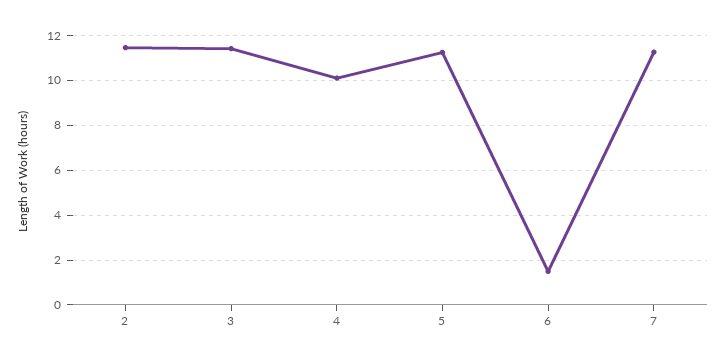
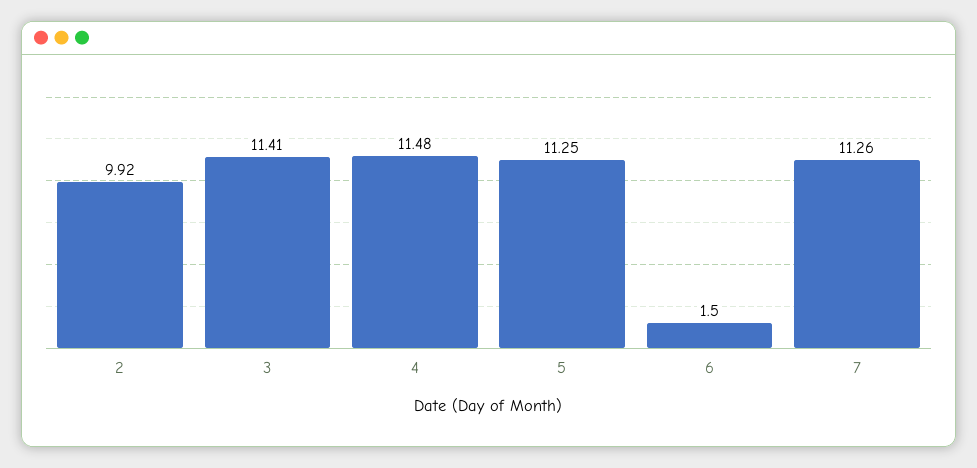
  {
-   "2": 11.5,
+   "2": 9.92,
    "3": 11.41,
-   "4": 10,
+   "4": 11.48,
    "5": 11.25,
    "6": 1.5,
    "7": 11.26
  }

